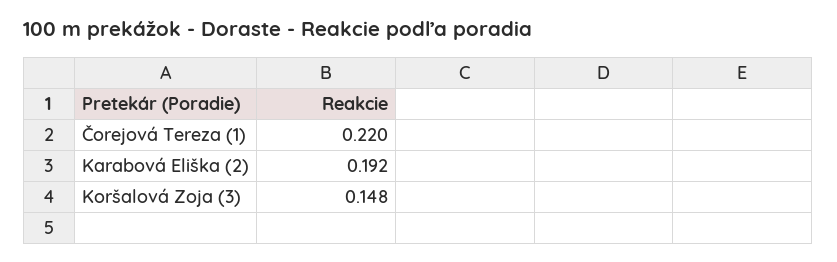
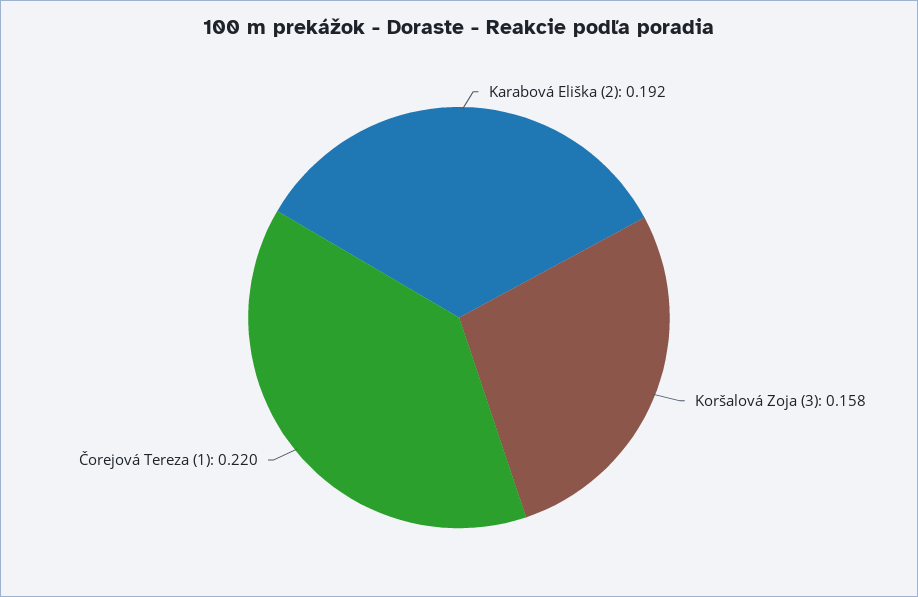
  {
    "Čorejová Tereza (1)": 0.22,
    "Karabová Eliška (2)": 0.192,
-   "Koršalová Zoja (3)": 0.148
+   "Koršalová Zoja (3)": 0.158
  }

